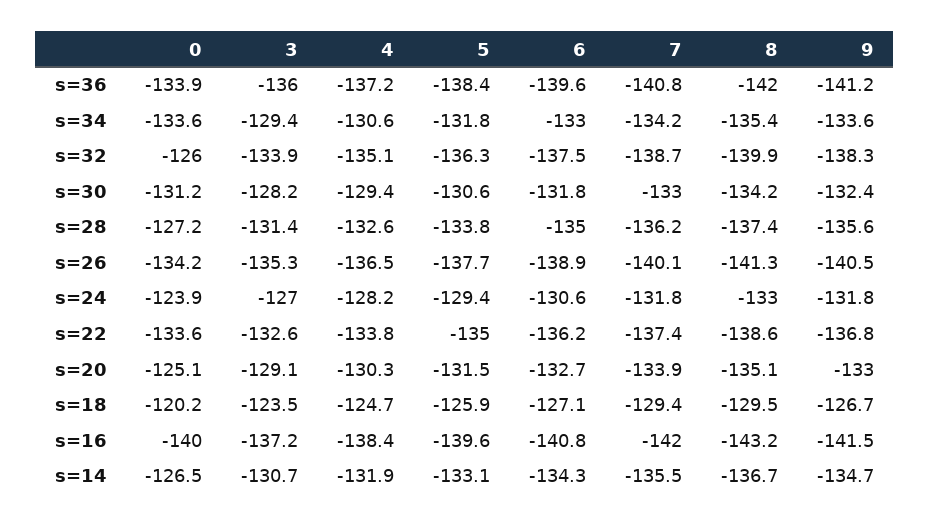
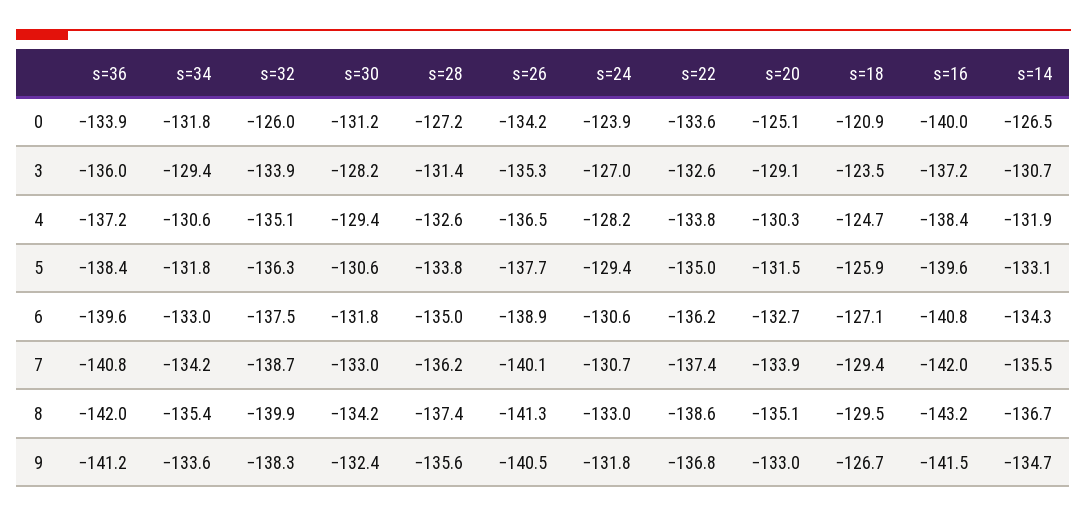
  {
    "0": {
      "s=36": -133.9,
-     "s=34": -133.6,
+     "s=34": -131.8,
      "s=32": -126,
      "s=30": -131.2,
      "s=28": -127.2,
      "s=26": -134.2,
      "s=24": -123.9,
      "s=22": -133.6,
      "s=20": -125.1,
-     "s=18": -120.2,
+     "s=18": -120.9,
      "s=16": -140,
      "s=14": -126.5
    },
    "3": {
      "s=36": -136,
      "s=34": -129.4,
      "s=32": -133.9,
      "s=30": -128.2,
      "s=28": -131.4,
      "s=26": -135.3,
      "s=24": -127,
      "s=22": -132.6,
      "s=20": -129.1,
      "s=18": -123.5,
      "s=16": -137.2,
      "s=14": -130.7
    },
    "4": {
      "s=36": -137.2,
      "s=34": -130.6,
      "s=32": -135.1,
      "s=30": -129.4,
      "s=28": -132.6,
      "s=26": -136.5,
      "s=24": -128.2,
      "s=22": -133.8,
      "s=20": -130.3,
      "s=18": -124.7,
      "s=16": -138.4,
      "s=14": -131.9
    },
    "5": {
      "s=36": -138.4,
      "s=34": -131.8,
      "s=32": -136.3,
      "s=30": -130.6,
      "s=28": -133.8,
      "s=26": -137.7,
      "s=24": -129.4,
      "s=22": -135,
      "s=20": -131.5,
      "s=18": -125.9,
      "s=16": -139.6,
      "s=14": -133.1
    },
    "6": {
      "s=36": -139.6,
      "s=34": -133,
      "s=32": -137.5,
      "s=30": -131.8,
      "s=28": -135,
      "s=26": -138.9,
      "s=24": -130.6,
      "s=22": -136.2,
      "s=20": -132.7,
      "s=18": -127.1,
      "s=16": -140.8,
      "s=14": -134.3
    },
    "7": {
      "s=36": -140.8,
      "s=34": -134.2,
      "s=32": -138.7,
      "s=30": -133,
      "s=28": -136.2,
      "s=26": -140.1,
-     "s=24": -131.8,
+     "s=24": -130.7,
      "s=22": -137.4,
      "s=20": -133.9,
      "s=18": -129.4,
      "s=16": -142,
      "s=14": -135.5
    },
    "8": {
      "s=36": -142,
      "s=34": -135.4,
      "s=32": -139.9,
      "s=30": -134.2,
      "s=28": -137.4,
      "s=26": -141.3,
      "s=24": -133,
      "s=22": -138.6,
      "s=20": -135.1,
      "s=18": -129.5,
      "s=16": -143.2,
      "s=14": -136.7
    },
    "9": {
      "s=36": -141.2,
      "s=34": -133.6,
      "s=32": -138.3,
      "s=30": -132.4,
      "s=28": -135.6,
      "s=26": -140.5,
      "s=24": -131.8,
      "s=22": -136.8,
      "s=20": -133,
      "s=18": -126.7,
      "s=16": -141.5,
      "s=14": -134.7
    }
  }

